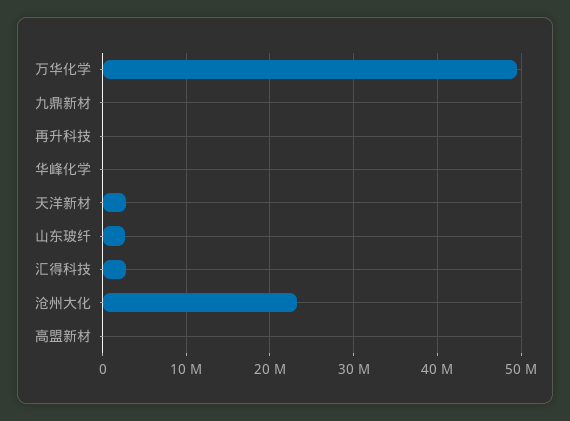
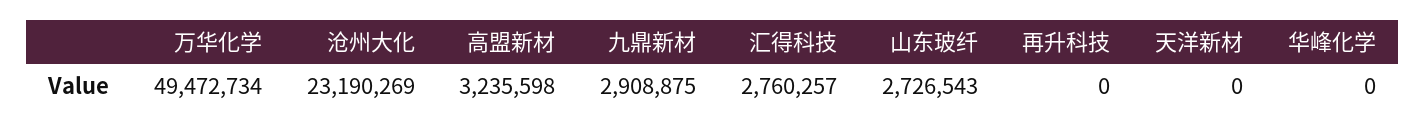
  {
    "万华化学": 49472734,
-   "九鼎新材": 0,
+   "九鼎新材": 2908875,
    "再升科技": 0,
    "华峰化学": 0,
-   "天洋新材": 3000000,
+   "天洋新材": 0,
    "山东玻纤": 2726543,
    "汇得科技": 2760257,
    "沧州大化": 23190269,
-   "高盟新材": 0
+   "高盟新材": 3235598
  }

